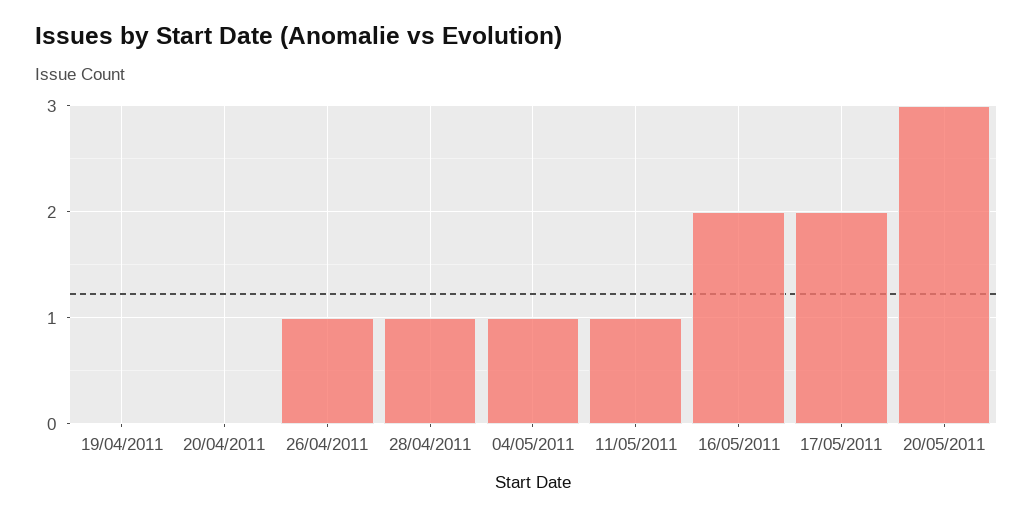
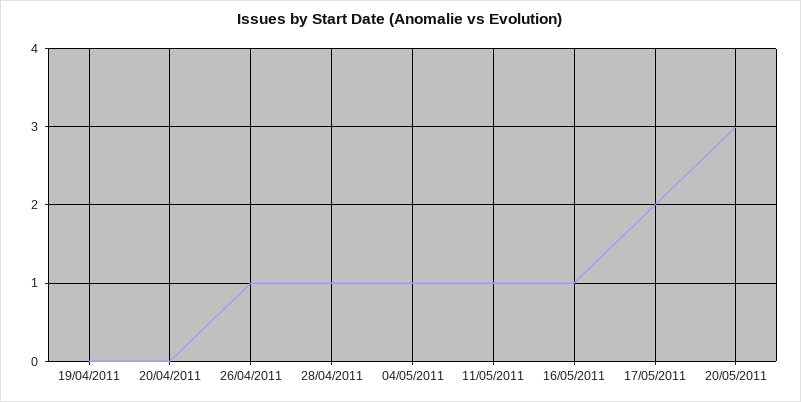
  {
    "19/04/2011": 0,
    "20/04/2011": 0,
    "26/04/2011": 1,
    "28/04/2011": 1,
    "04/05/2011": 1,
    "11/05/2011": 1,
-   "16/05/2011": 2,
+   "16/05/2011": 1,
    "17/05/2011": 2,
    "20/05/2011": 3
  }

